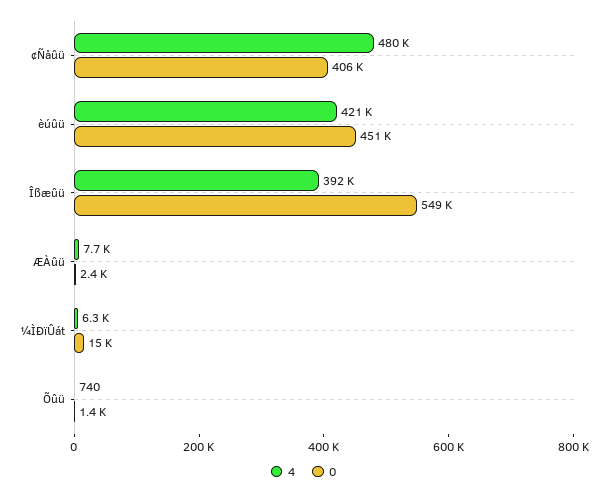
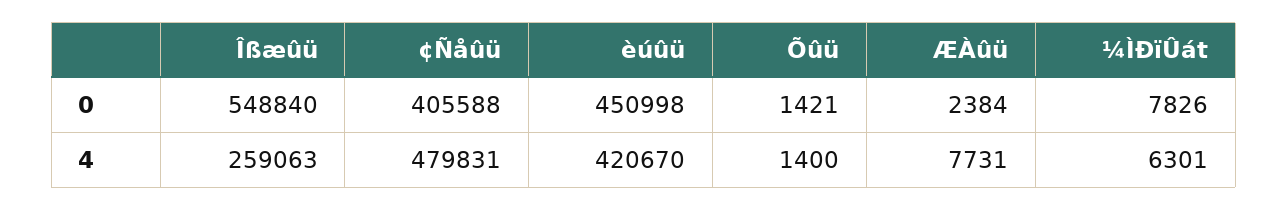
  {
    "4": {
      "¢Ñåûü": 479831,
      "èúûü": 420670,
-     "Îßæûü": 392000,
+     "Îßæûü": 259063,
      "ÆÀûü": 7731,
      "¼ÌÐïÛát": 6301,
-     "Õûü": 740
+     "Õûü": 1400
    },
    "0": {
      "¢Ñåûü": 405588,
      "èúûü": 450998,
      "Îßæûü": 548840,
      "ÆÀûü": 2384,
-     "¼ÌÐïÛát": 15000,
+     "¼ÌÐïÛát": 7826,
      "Õûü": 1421
    }
  }

